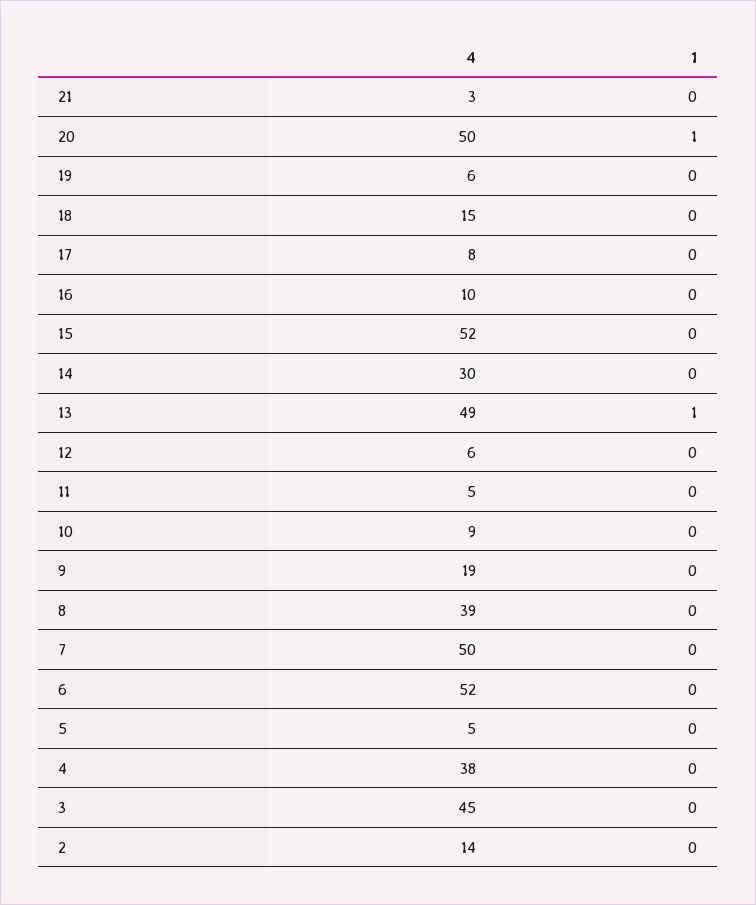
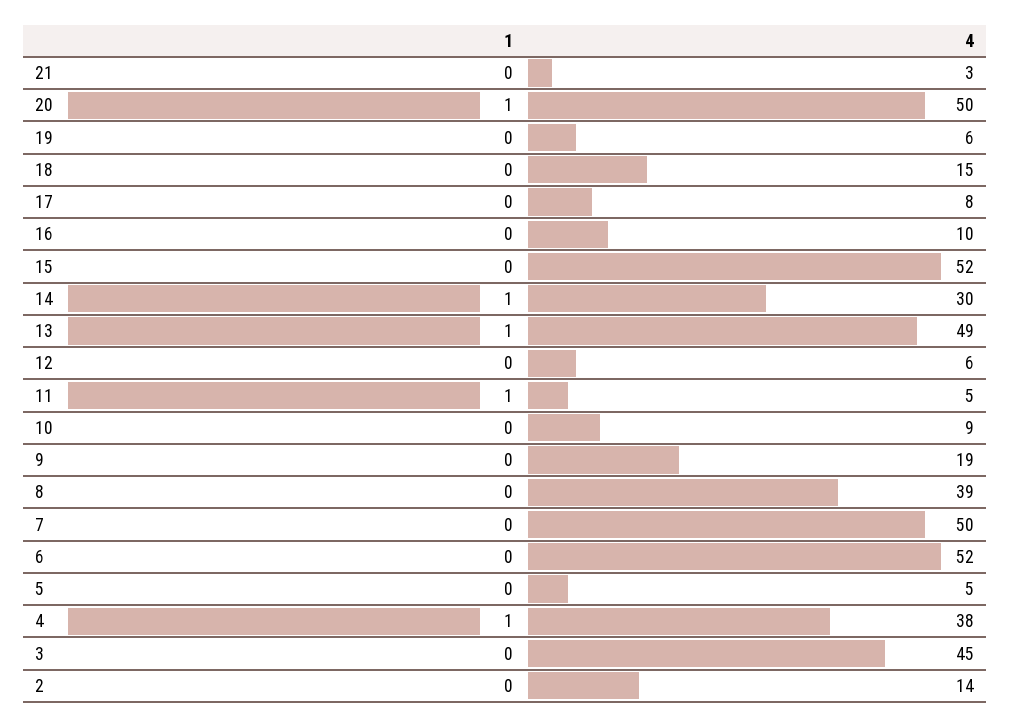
  {
    "4": {
      "21": 3,
      "20": 50,
      "19": 6,
      "18": 15,
      "17": 8,
      "16": 10,
      "15": 52,
      "14": 30,
      "13": 49,
      "12": 6,
      "11": 5,
      "10": 9,
      "9": 19,
      "8": 39,
      "7": 50,
      "6": 52,
      "5": 5,
      "4": 38,
      "3": 45,
      "2": 14
    },
    "1": {
      "21": 0,
      "20": 1,
      "19": 0,
      "18": 0,
      "17": 0,
      "16": 0,
      "15": 0,
-     "14": 0,
+     "14": 1,
      "13": 1,
      "12": 0,
-     "11": 0,
+     "11": 1,
      "10": 0,
      "9": 0,
      "8": 0,
      "7": 0,
      "6": 0,
      "5": 0,
-     "4": 0,
+     "4": 1,
      "3": 0,
      "2": 0
    }
  }

